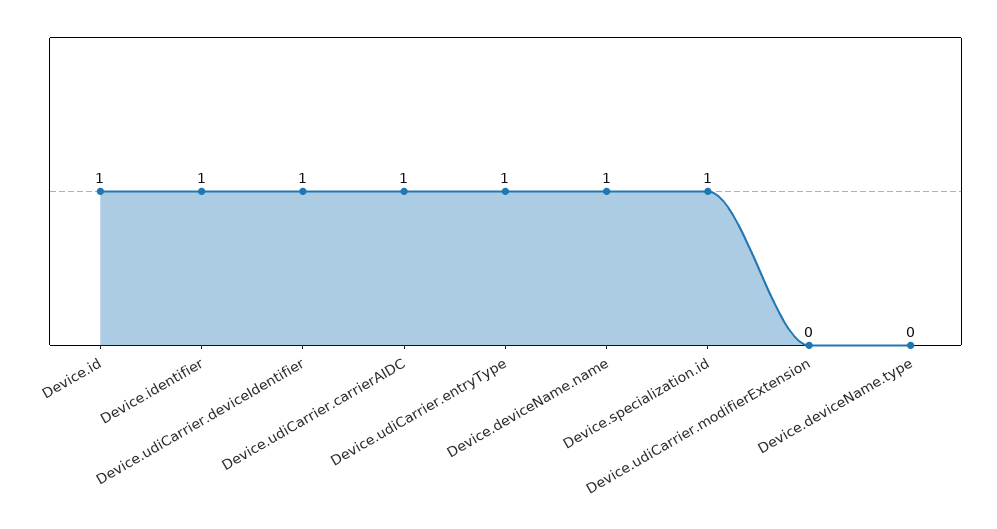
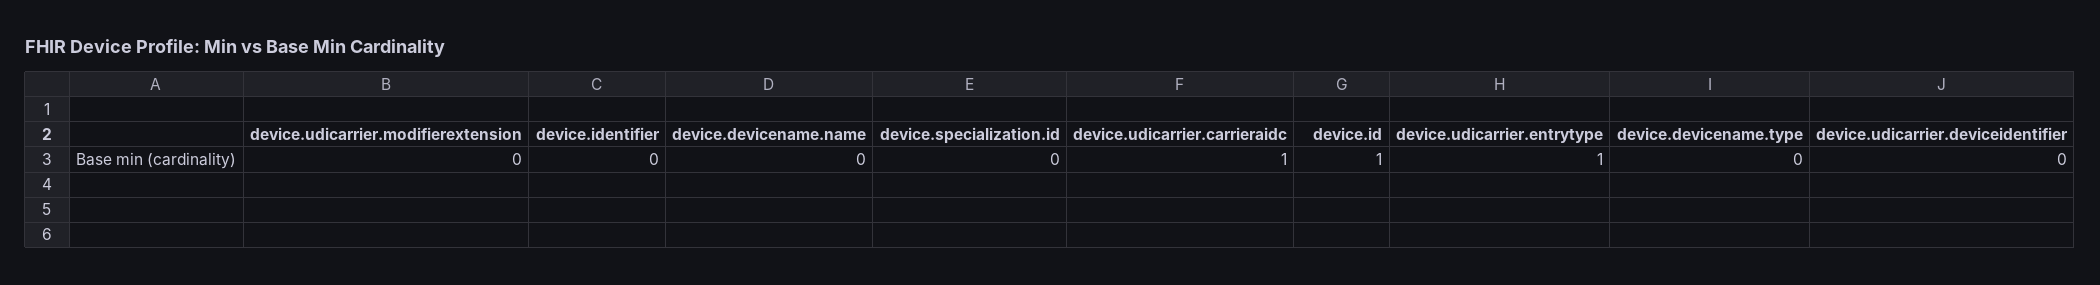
  {
    "Device.id": 1,
-   "Device.identifier": 1,
+   "Device.identifier": 0,
-   "Device.udiCarrier.deviceIdentifier": 1,
+   "Device.udiCarrier.deviceIdentifier": 0,
    "Device.udiCarrier.carrierAIDC": 1,
    "Device.udiCarrier.entryType": 1,
-   "Device.deviceName.name": 1,
+   "Device.deviceName.name": 0,
-   "Device.specialization.id": 1,
+   "Device.specialization.id": 0,
    "Device.udiCarrier.modifierExtension": 0,
    "Device.deviceName.type": 0
  }

